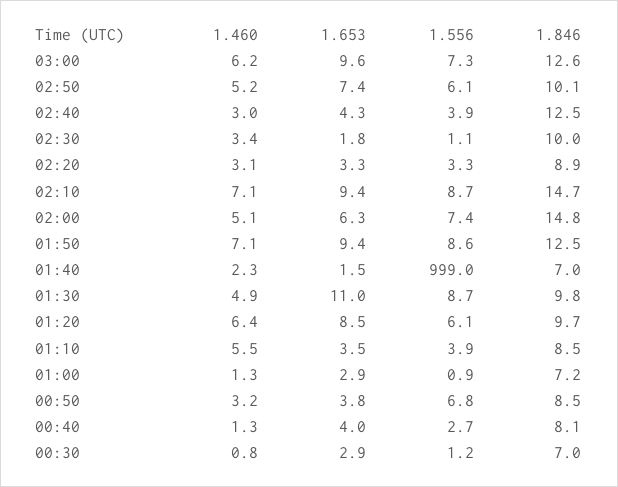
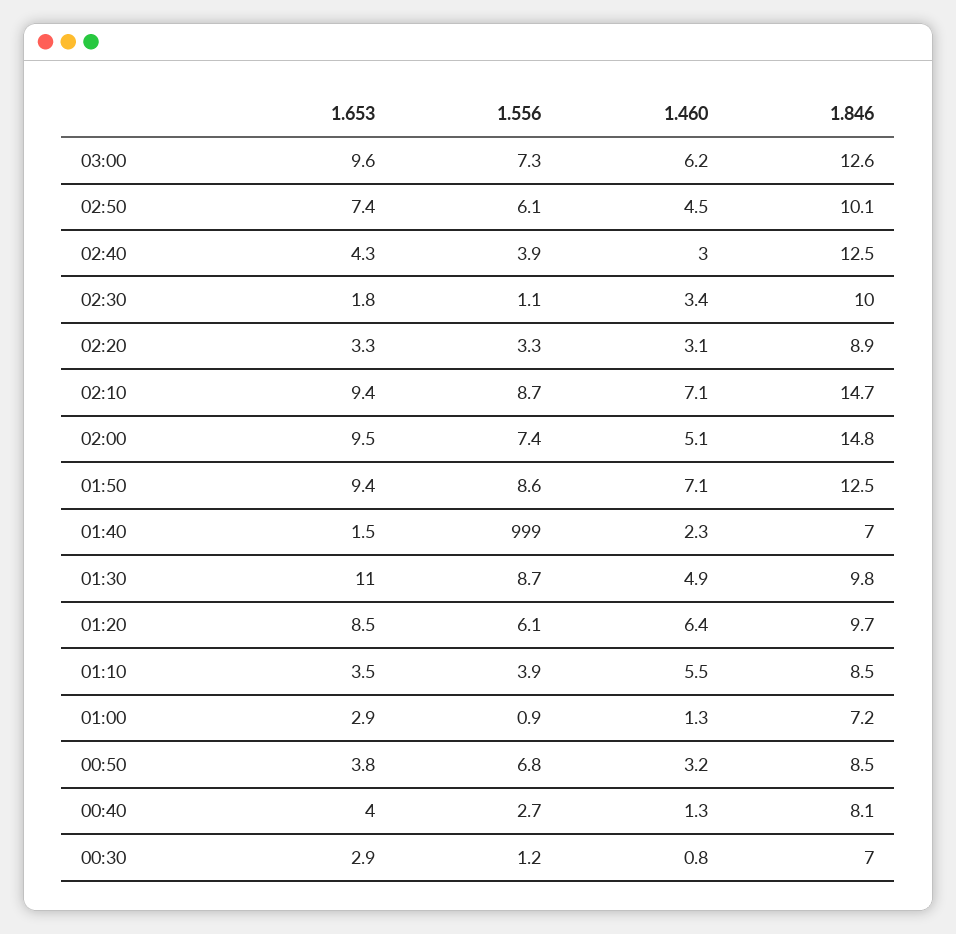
  {
    "1.460": {
      "03:00": 6.2,
-     "02:50": 5.2,
+     "02:50": 4.5,
      "02:40": 3,
      "02:30": 3.4,
      "02:20": 3.1,
      "02:10": 7.1,
      "02:00": 5.1,
      "01:50": 7.1,
      "01:40": 2.3,
      "01:30": 4.9,
      "01:20": 6.4,
      "01:10": 5.5,
      "01:00": 1.3,
      "00:50": 3.2,
      "00:40": 1.3,
      "00:30": 0.8
    },
    "1.653": {
      "03:00": 9.6,
      "02:50": 7.4,
      "02:40": 4.3,
      "02:30": 1.8,
      "02:20": 3.3,
      "02:10": 9.4,
-     "02:00": 6.3,
+     "02:00": 9.5,
      "01:50": 9.4,
      "01:40": 1.5,
      "01:30": 11,
      "01:20": 8.5,
      "01:10": 3.5,
      "01:00": 2.9,
      "00:50": 3.8,
      "00:40": 4,
      "00:30": 2.9
    },
    "1.556": {
      "03:00": 7.3,
      "02:50": 6.1,
      "02:40": 3.9,
      "02:30": 1.1,
      "02:20": 3.3,
      "02:10": 8.7,
      "02:00": 7.4,
      "01:50": 8.6,
      "01:40": 999,
      "01:30": 8.7,
      "01:20": 6.1,
      "01:10": 3.9,
      "01:00": 0.9,
      "00:50": 6.8,
      "00:40": 2.7,
      "00:30": 1.2
    },
    "1.846": {
      "03:00": 12.6,
      "02:50": 10.1,
      "02:40": 12.5,
      "02:30": 10,
      "02:20": 8.9,
      "02:10": 14.7,
      "02:00": 14.8,
      "01:50": 12.5,
      "01:40": 7,
      "01:30": 9.8,
      "01:20": 9.7,
      "01:10": 8.5,
      "01:00": 7.2,
      "00:50": 8.5,
      "00:40": 8.1,
      "00:30": 7
    }
  }

